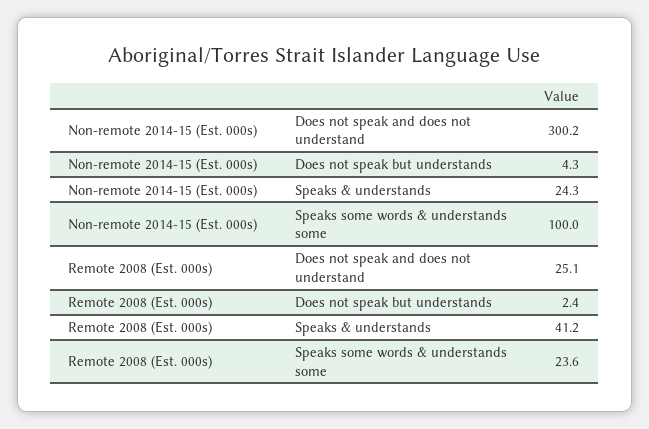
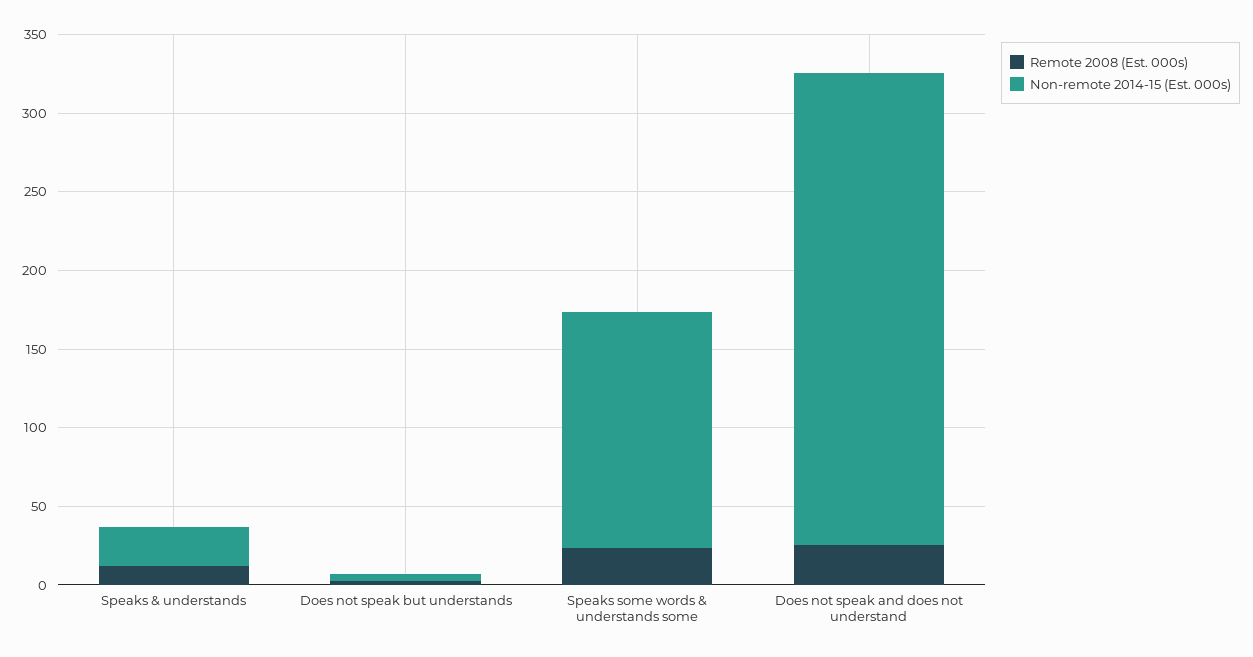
  {
    "Non-remote 2014-15 (Est. 000s)": {
      "Does not speak and does not understand": 300.2,
      "Does not speak but understands": 4.3,
      "Speaks & understands": 24.3,
-     "Speaks some words & understands some": 100
+     "Speaks some words & understands some": 150
    },
    "Remote 2008 (Est. 000s)": {
      "Does not speak and does not understand": 25.1,
      "Does not speak but understands": 2.4,
-     "Speaks & understands": 41.2,
+     "Speaks & understands": 10,
      "Speaks some words & understands some": 23.6
    }
  }

